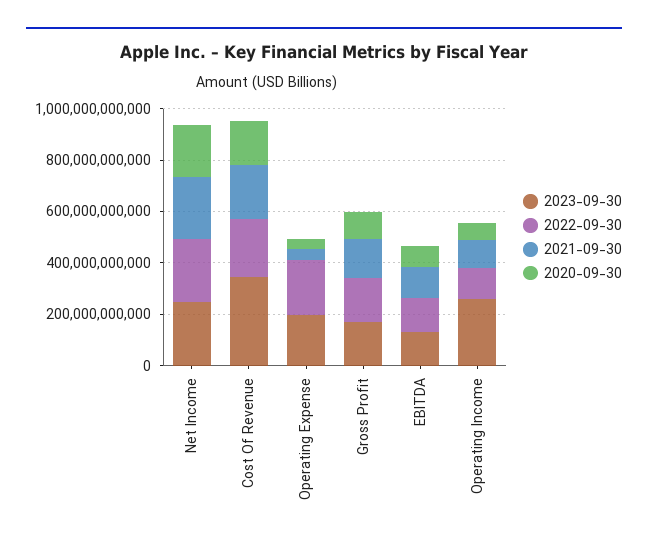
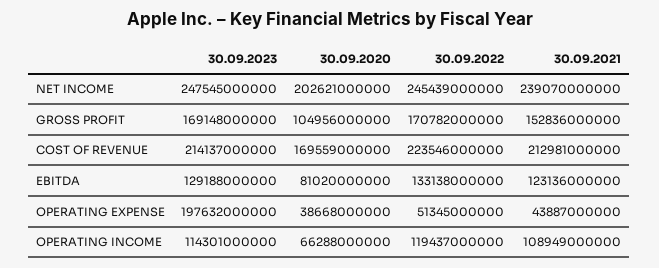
  {
    "2023-09-30": {
      "Net Income": 247545000000,
-     "Cost Of Revenue": 350000000000,
+     "Cost Of Revenue": 214137000000,
      "Operating Expense": 197632000000,
      "Gross Profit": 169148000000,
      "EBITDA": 129188000000,
-     "Operating Income": 250000000000
+     "Operating Income": 114301000000
    },
    "2022-09-30": {
      "Net Income": 245439000000,
      "Cost Of Revenue": 223546000000,
-     "Operating Expense": 200000000000,
+     "Operating Expense": 51345000000,
      "Gross Profit": 170782000000,
      "EBITDA": 133138000000,
      "Operating Income": 119437000000
    },
    "2021-09-30": {
      "Net Income": 239070000000,
      "Cost Of Revenue": 212981000000,
      "Operating Expense": 43887000000,
      "Gross Profit": 152836000000,
      "EBITDA": 123136000000,
      "Operating Income": 108949000000
    },
    "2020-09-30": {
      "Net Income": 202621000000,
      "Cost Of Revenue": 169559000000,
      "Operating Expense": 38668000000,
      "Gross Profit": 104956000000,
      "EBITDA": 81020000000,
      "Operating Income": 66288000000
    }
  }

